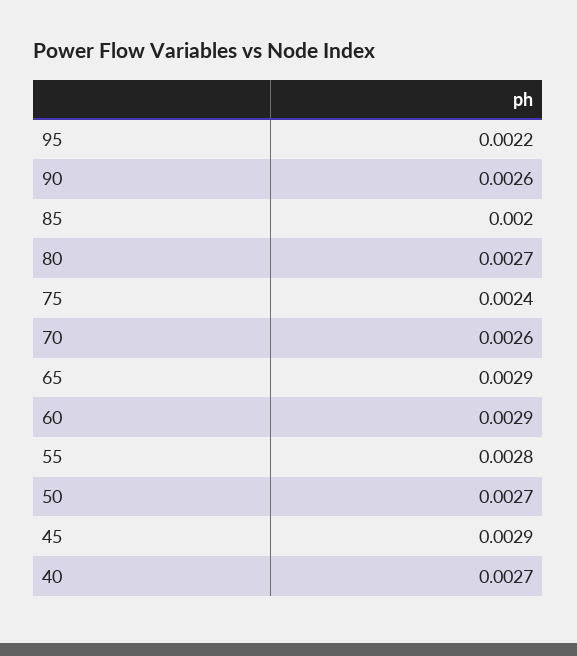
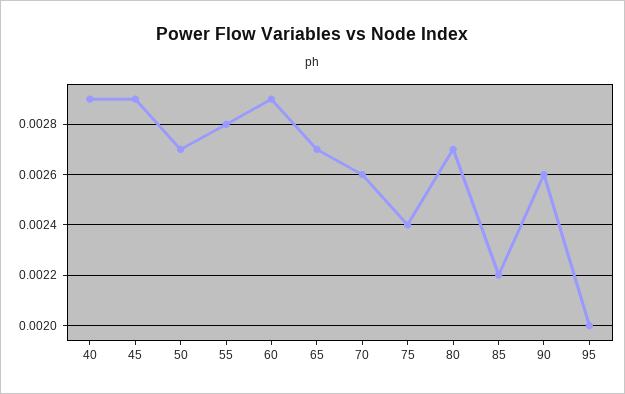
  {
-   "95": 0.0022,
+   "95": 0.002,
    "90": 0.0026,
-   "85": 0.002,
+   "85": 0.0022,
    "80": 0.0027,
    "75": 0.0024,
    "70": 0.0026,
-   "65": 0.0029,
+   "65": 0.0027,
    "60": 0.0029,
    "55": 0.0028,
    "50": 0.0027,
    "45": 0.0029,
-   "40": 0.0027
+   "40": 0.0029
  }

